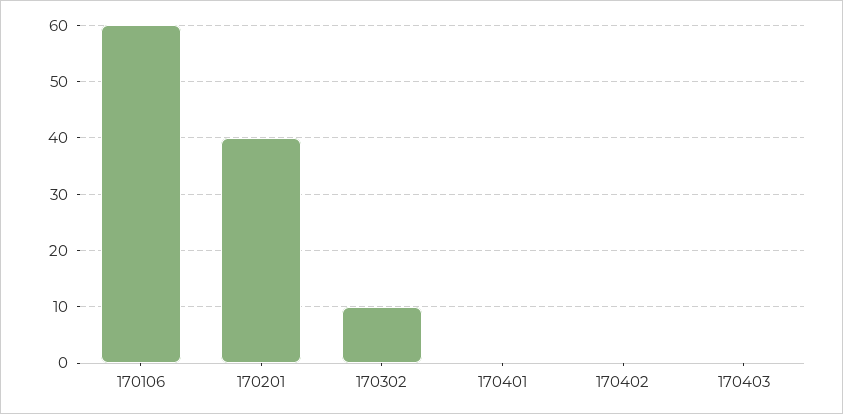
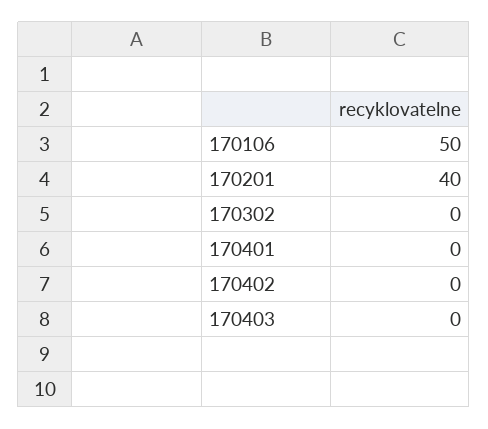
  {
-   "170106": 60,
+   "170106": 50,
    "170201": 40,
-   "170302": 10,
+   "170302": 0,
    "170401": 0,
    "170402": 0,
    "170403": 0
  }

